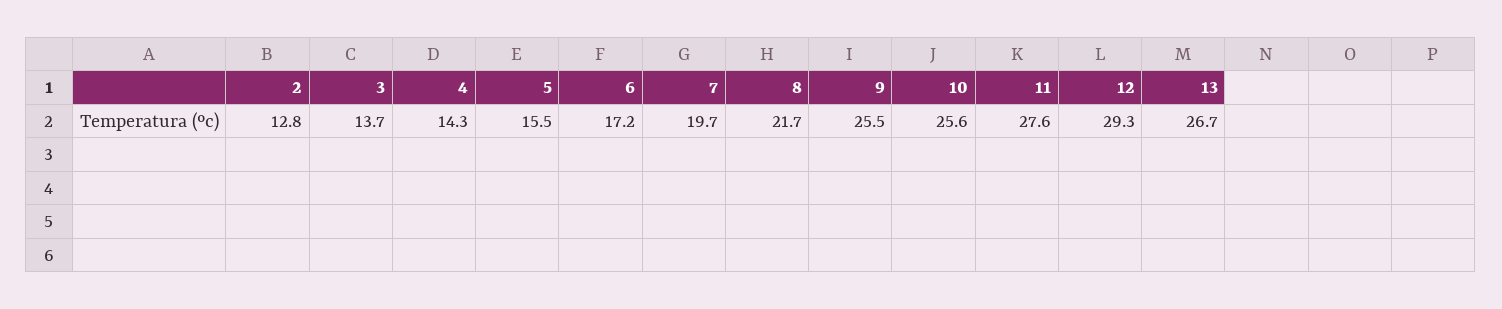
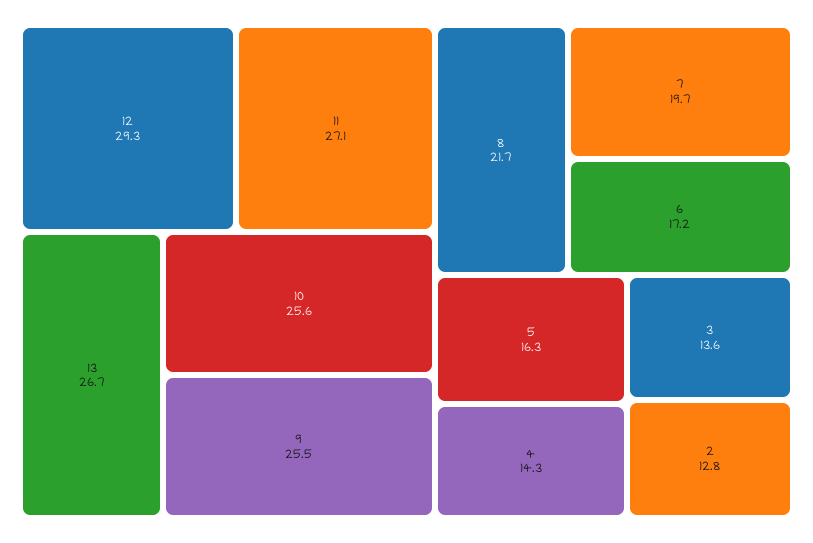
  {
    "2": 12.8,
-   "3": 13.7,
+   "3": 13.6,
    "4": 14.3,
-   "5": 15.5,
+   "5": 16.3,
    "6": 17.2,
    "7": 19.7,
    "8": 21.7,
    "9": 25.5,
    "10": 25.6,
-   "11": 27.6,
+   "11": 27.1,
    "12": 29.3,
    "13": 26.7
  }

